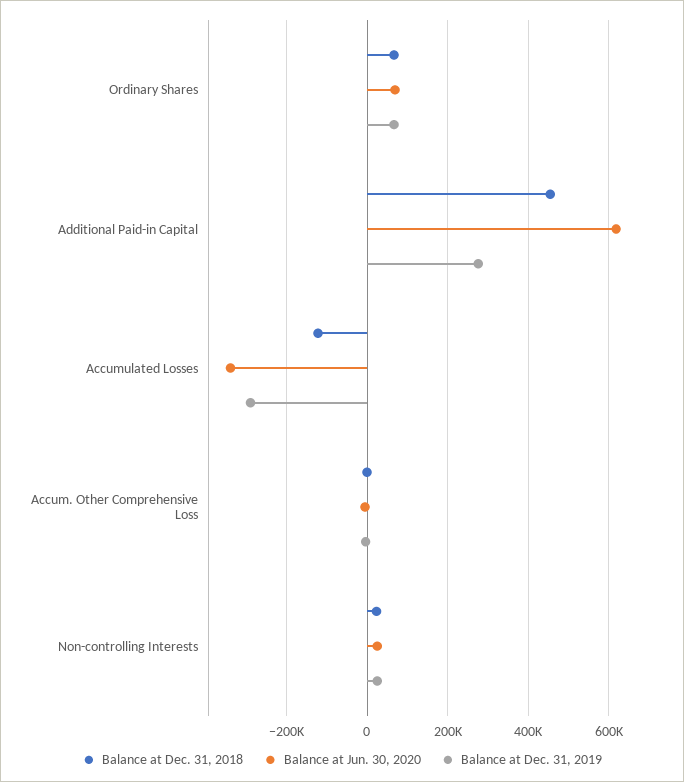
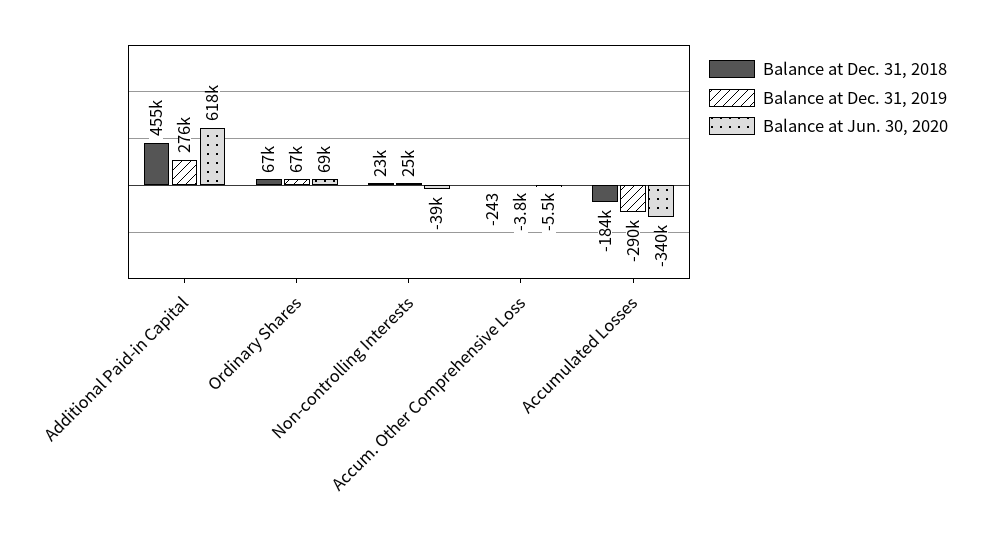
  {
    "Balance at Dec. 31, 2018": {
      "Ordinary Shares": 67000,
      "Additional Paid-in Capital": 455000,
-     "Accumulated Losses": -120000,
+     "Accumulated Losses": -184000,
      "Accum. Other Comprehensive Loss": -243,
      "Non-controlling Interests": 23000
    },
    "Balance at Jun. 30, 2020": {
      "Ordinary Shares": 69000,
      "Additional Paid-in Capital": 618000,
      "Accumulated Losses": -340000,
      "Accum. Other Comprehensive Loss": -5500,
-     "Non-controlling Interests": 20000
+     "Non-controlling Interests": -39000
    },
    "Balance at Dec. 31, 2019": {
      "Ordinary Shares": 67000,
      "Additional Paid-in Capital": 276000,
      "Accumulated Losses": -290000,
      "Accum. Other Comprehensive Loss": -3800,
      "Non-controlling Interests": 25000
    }
  }

